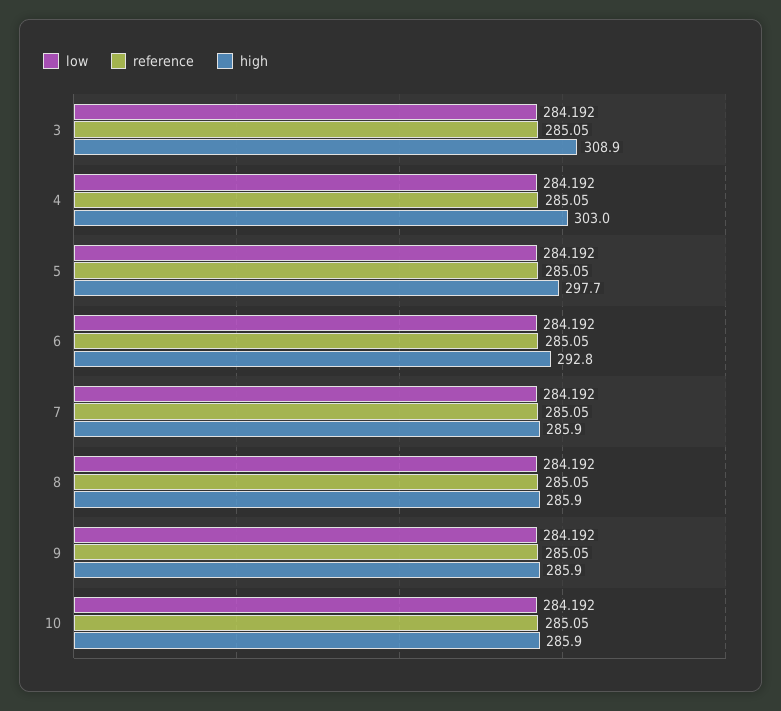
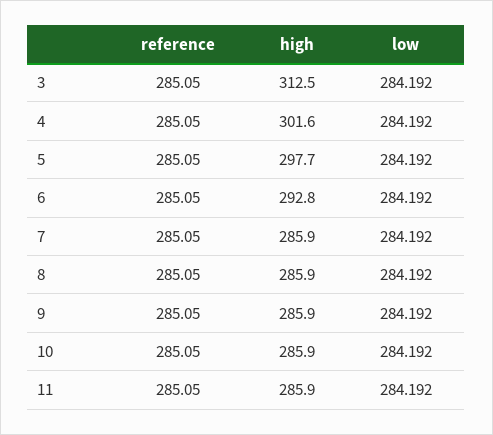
  {
    "low": {
      "3": 284.192,
      "4": 284.192,
      "5": 284.192,
      "6": 284.192,
      "7": 284.192,
      "8": 284.192,
      "9": 284.192,
-     "10": 284.192
+     "10": 284.192,
+     "11": 284.192
    },
    "reference": {
      "3": 285.05,
      "4": 285.05,
      "5": 285.05,
      "6": 285.05,
      "7": 285.05,
      "8": 285.05,
      "9": 285.05,
-     "10": 285.05
+     "10": 285.05,
+     "11": 285.05
    },
    "high": {
-     "3": 308.9,
+     "3": 312.5,
-     "4": 303,
+     "4": 301.6,
      "5": 297.7,
      "6": 292.8,
      "7": 285.9,
      "8": 285.9,
      "9": 285.9,
-     "10": 285.9
+     "10": 285.9,
+     "11": 285.9
    }
  }

